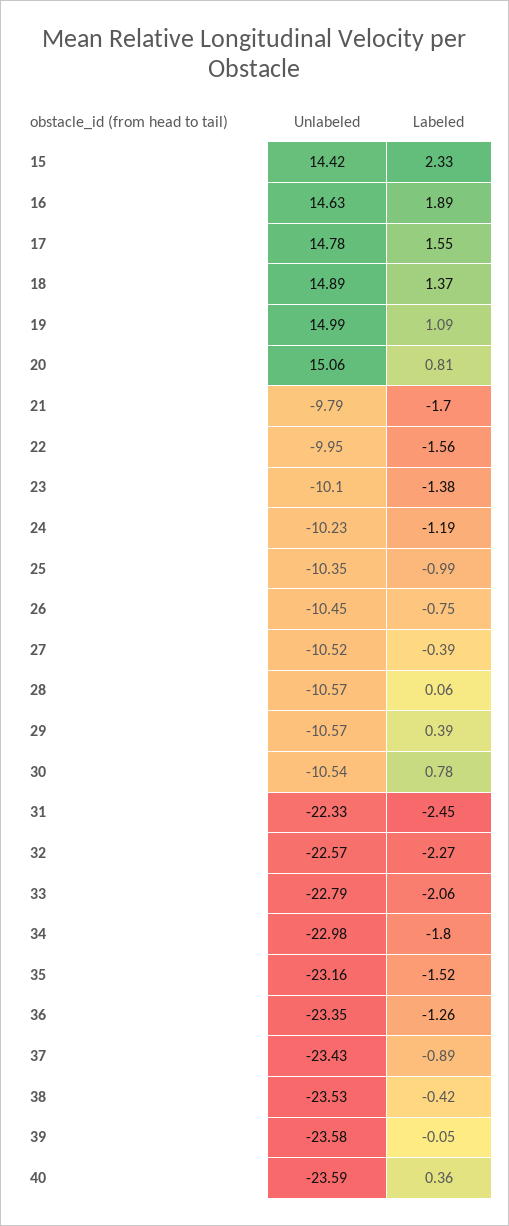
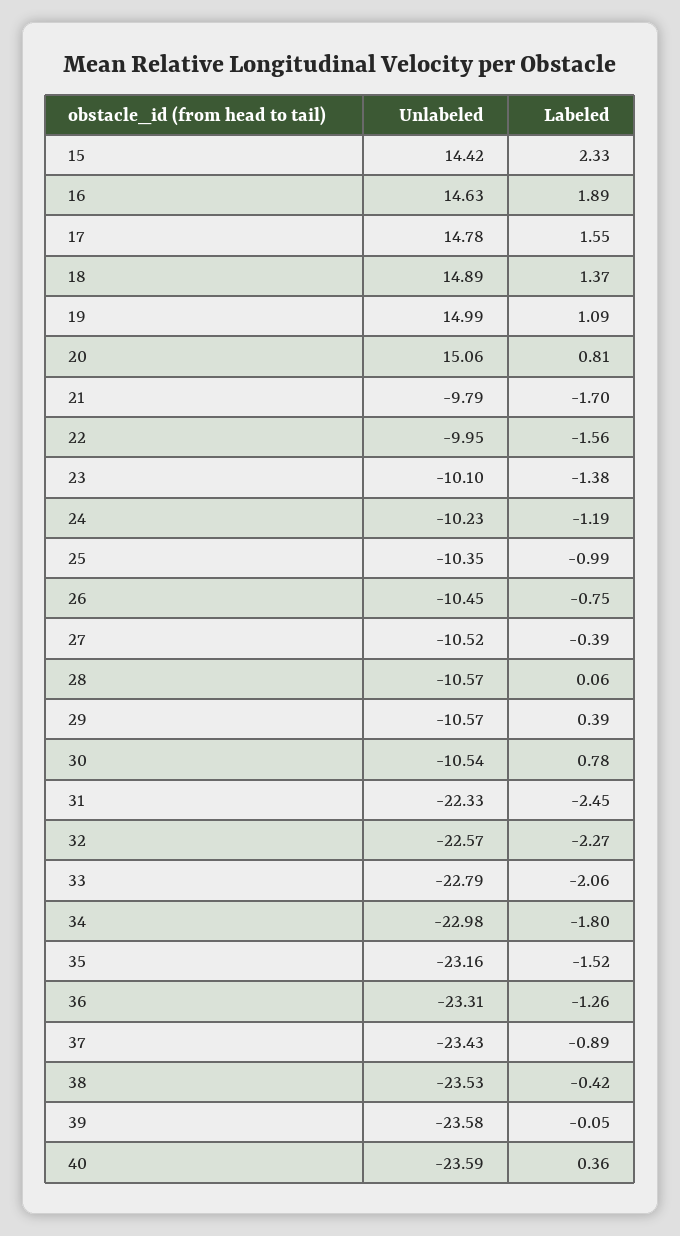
  {
    "Unlabeled": {
      "15": 14.42,
      "16": 14.63,
      "17": 14.78,
      "18": 14.89,
      "19": 14.99,
      "20": 15.06,
      "21": -9.79,
      "22": -9.95,
      "23": -10.1,
      "24": -10.23,
      "25": -10.35,
      "26": -10.45,
      "27": -10.52,
      "28": -10.57,
      "29": -10.57,
      "30": -10.54,
      "31": -22.33,
      "32": -22.57,
      "33": -22.79,
      "34": -22.98,
      "35": -23.16,
-     "36": -23.35,
+     "36": -23.31,
      "37": -23.43,
      "38": -23.53,
      "39": -23.58,
      "40": -23.59
    },
    "Labeled": {
      "15": 2.33,
      "16": 1.89,
      "17": 1.55,
      "18": 1.37,
      "19": 1.09,
      "20": 0.81,
      "21": -1.7,
      "22": -1.56,
      "23": -1.38,
      "24": -1.19,
      "25": -0.99,
      "26": -0.75,
      "27": -0.39,
      "28": 0.06,
      "29": 0.39,
      "30": 0.78,
      "31": -2.45,
      "32": -2.27,
      "33": -2.06,
      "34": -1.8,
      "35": -1.52,
      "36": -1.26,
      "37": -0.89,
      "38": -0.42,
      "39": -0.05,
      "40": 0.36
    }
  }

